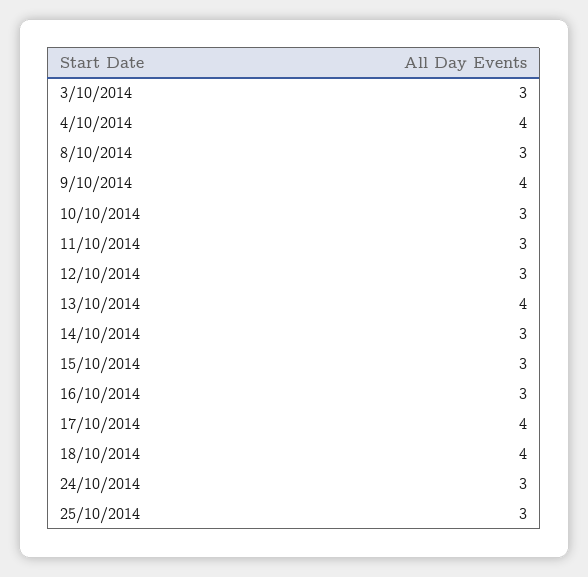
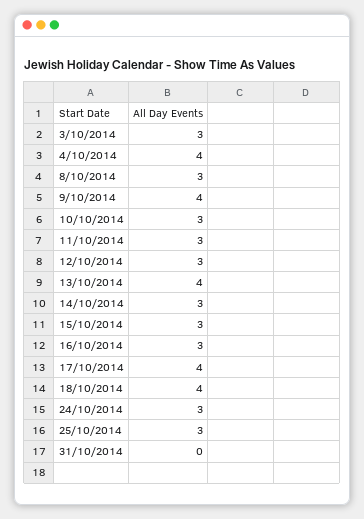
  {
    "3/10/2014": 3,
    "4/10/2014": 4,
    "8/10/2014": 3,
    "9/10/2014": 4,
    "10/10/2014": 3,
    "11/10/2014": 3,
    "12/10/2014": 3,
    "13/10/2014": 4,
    "14/10/2014": 3,
    "15/10/2014": 3,
    "16/10/2014": 3,
    "17/10/2014": 4,
    "18/10/2014": 4,
    "24/10/2014": 3,
-   "25/10/2014": 3
+   "25/10/2014": 3,
+   "31/10/2014": 0
  }

